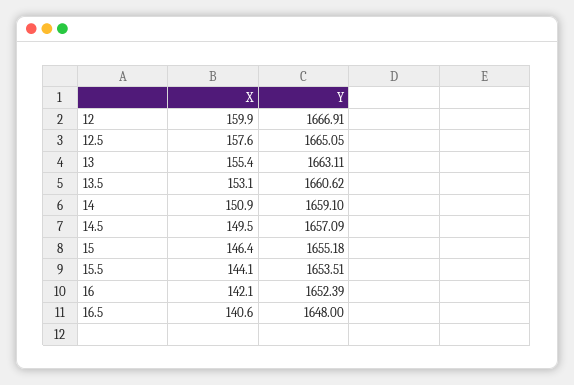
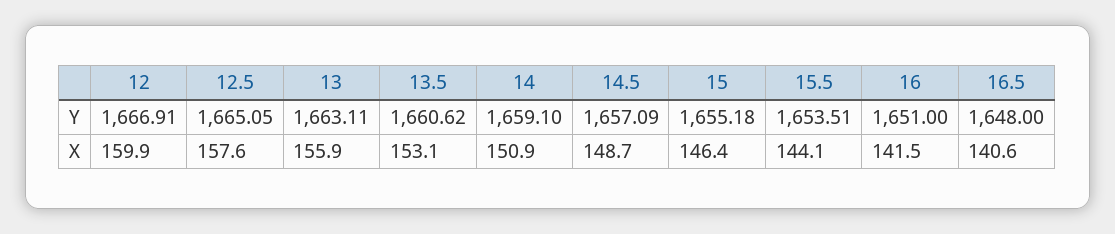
  {
    "X": {
      "12": 159.9,
      "12.5": 157.6,
-     "13": 155.4,
+     "13": 155.9,
      "13.5": 153.1,
      "14": 150.9,
-     "14.5": 149.5,
+     "14.5": 148.7,
      "15": 146.4,
      "15.5": 144.1,
-     "16": 142.1,
+     "16": 141.5,
      "16.5": 140.6
    },
    "Y": {
      "12": 1666.91,
      "12.5": 1665.05,
      "13": 1663.11,
      "13.5": 1660.62,
      "14": 1659.1,
      "14.5": 1657.09,
      "15": 1655.18,
      "15.5": 1653.51,
-     "16": 1652.39,
+     "16": 1651,
      "16.5": 1648
    }
  }

